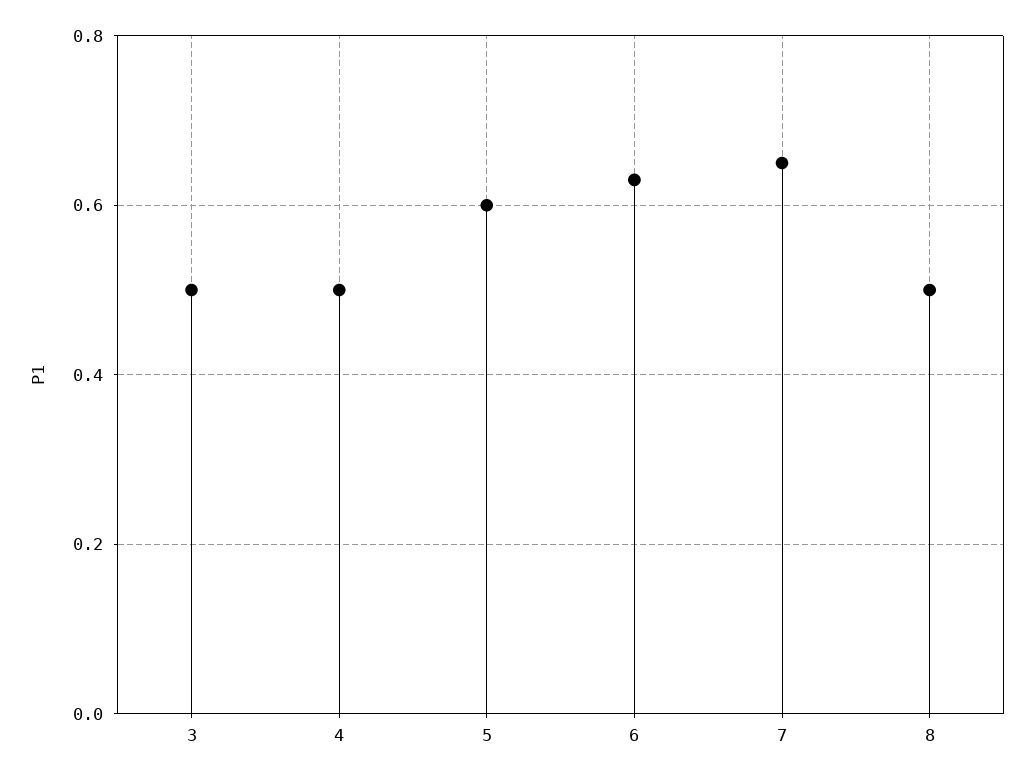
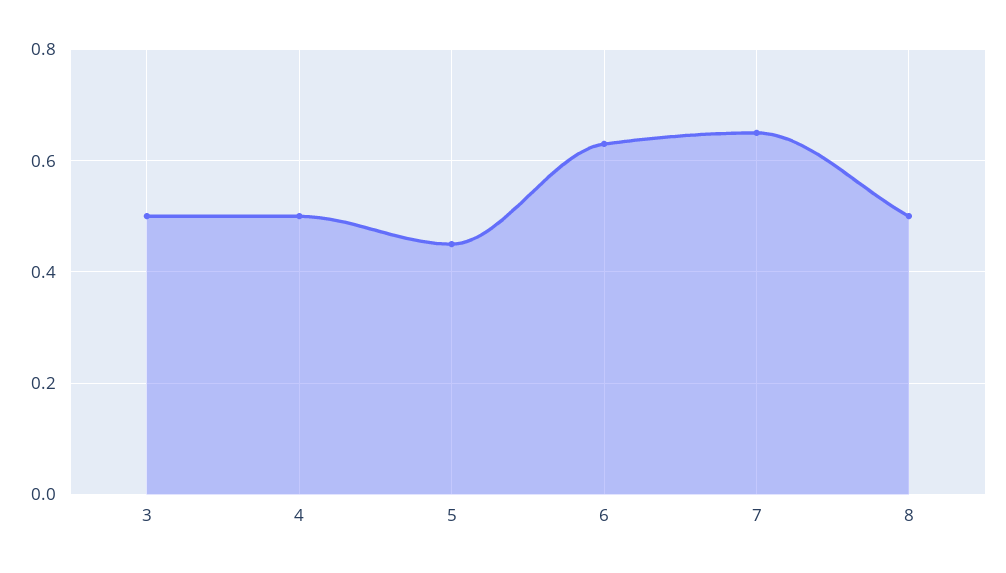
  {
    "3": 0.5,
    "4": 0.5,
-   "5": 0.6,
+   "5": 0.45,
    "6": 0.65,
    "7": 0.65,
    "8": 0.5
  }

